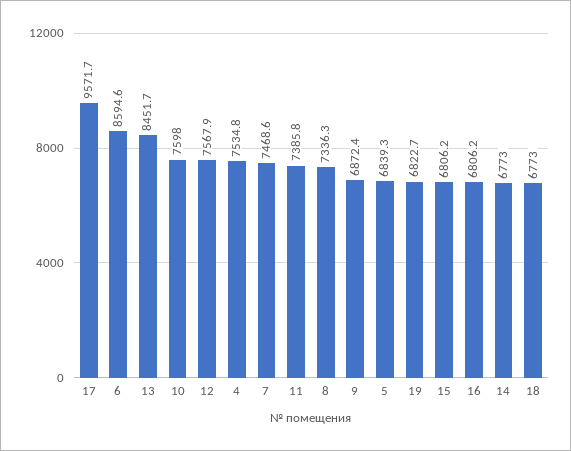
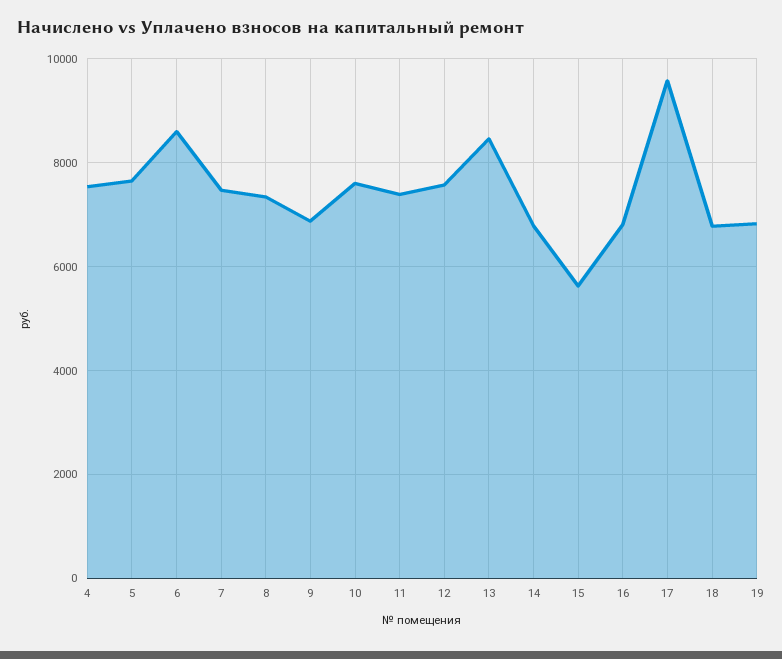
  {
    "17": 9571.7,
    "6": 8594.6,
    "13": 8451.7,
    "10": 7598,
    "12": 7567.9,
    "4": 7534.8,
    "7": 7468.6,
    "11": 7385.8,
    "8": 7336.3,
    "9": 6872.4,
-   "5": 6839.3,
+   "5": 7600,
    "19": 6822.7,
-   "15": 6806.2,
+   "15": 5600,
    "16": 6806.2,
    "14": 6773,
    "18": 6773
  }

